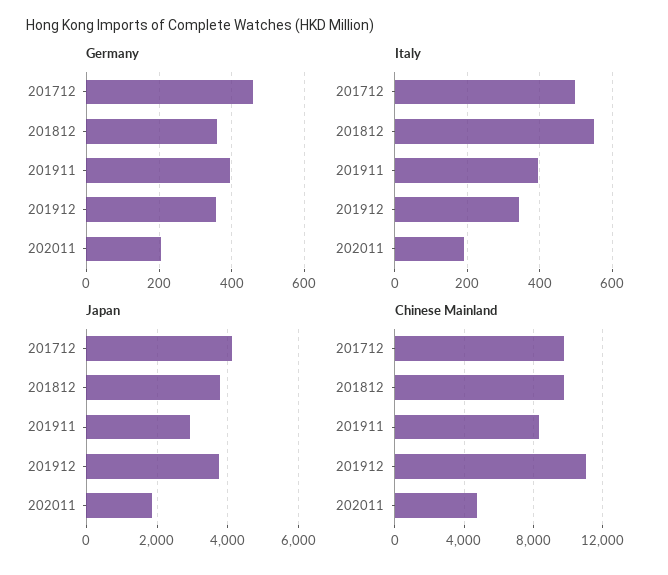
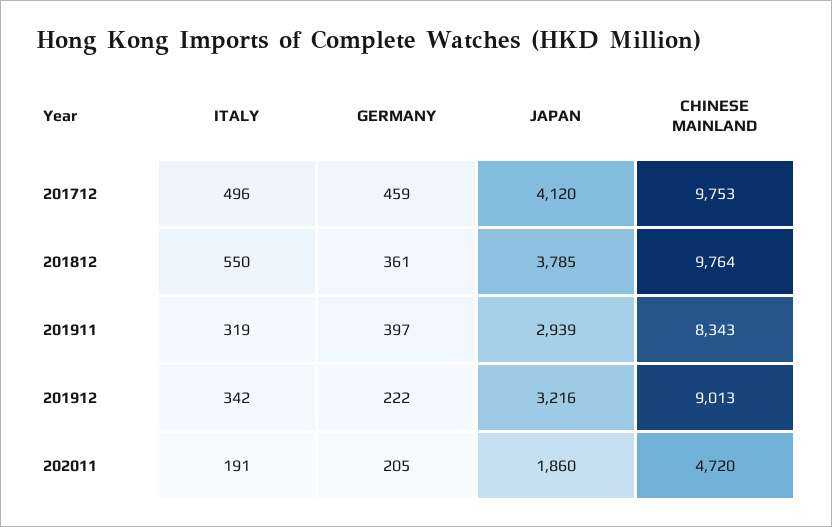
  {
    "Germany": {
      "201712": 459,
      "201812": 361,
      "201911": 397,
-     "201912": 360,
+     "201912": 222,
      "202011": 205
    },
    "Italy": {
      "201712": 496,
      "201812": 550,
-     "201911": 400,
+     "201911": 319,
      "201912": 342,
      "202011": 191
    },
    "Japan": {
      "201712": 4120,
      "201812": 3785,
      "201911": 2939,
-     "201912": 3800,
+     "201912": 3216,
      "202011": 1860
    },
    "Chinese Mainland": {
      "201712": 9753,
      "201812": 9764,
      "201911": 8343,
-     "201912": 11000,
+     "201912": 9013,
      "202011": 4720
    }
  }

